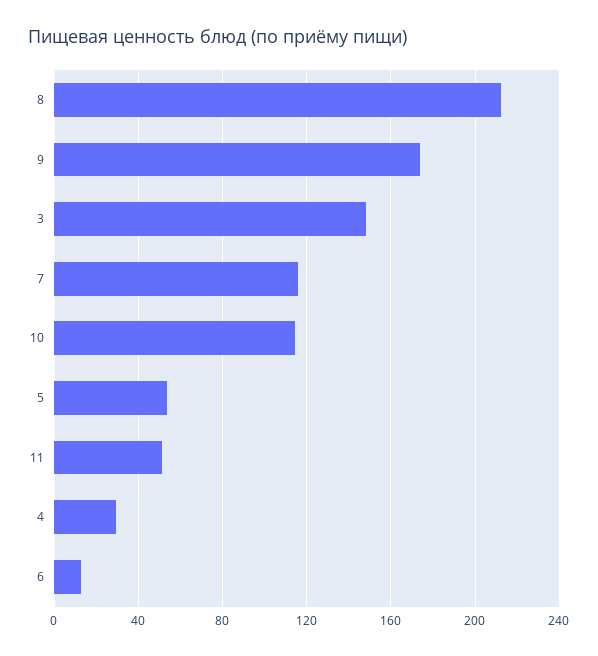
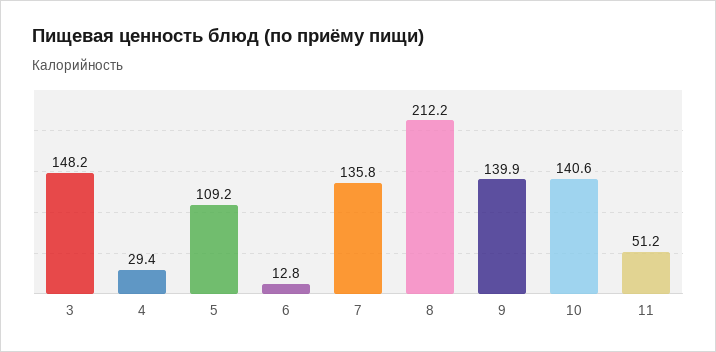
  {
    "8": 212.2,
-   "9": 175,
+   "9": 139.9,
    "3": 148.2,
-   "7": 115,
+   "7": 135.8,
-   "10": 115,
+   "10": 140.6,
-   "5": 55,
+   "5": 109.2,
    "11": 51.2,
    "4": 29.4,
    "6": 12.8
  }

